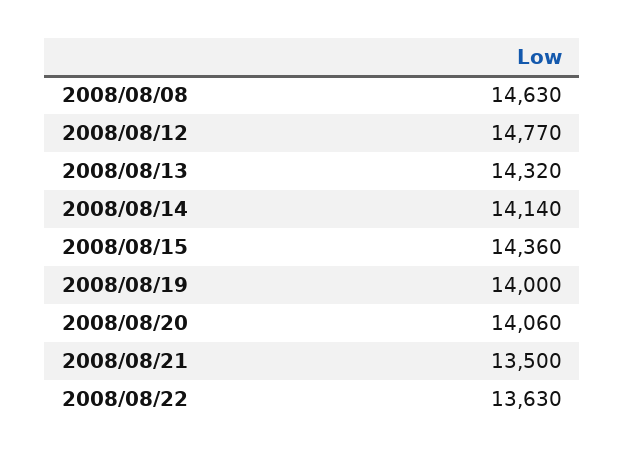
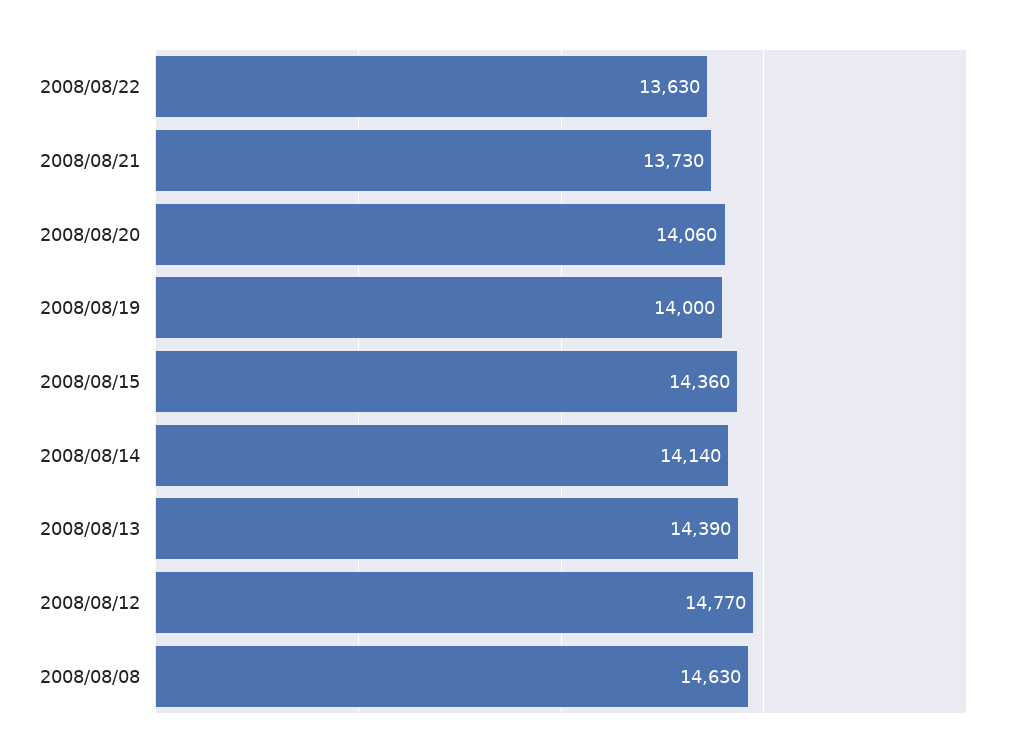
  {
    "2008/08/08": 14630,
    "2008/08/12": 14770,
-   "2008/08/13": 14320,
+   "2008/08/13": 14390,
    "2008/08/14": 14140,
    "2008/08/15": 14360,
    "2008/08/19": 14000,
    "2008/08/20": 14060,
-   "2008/08/21": 13500,
+   "2008/08/21": 13730,
    "2008/08/22": 13630
  }

